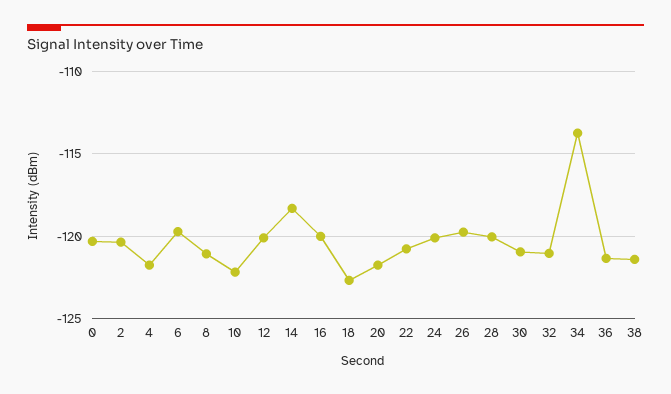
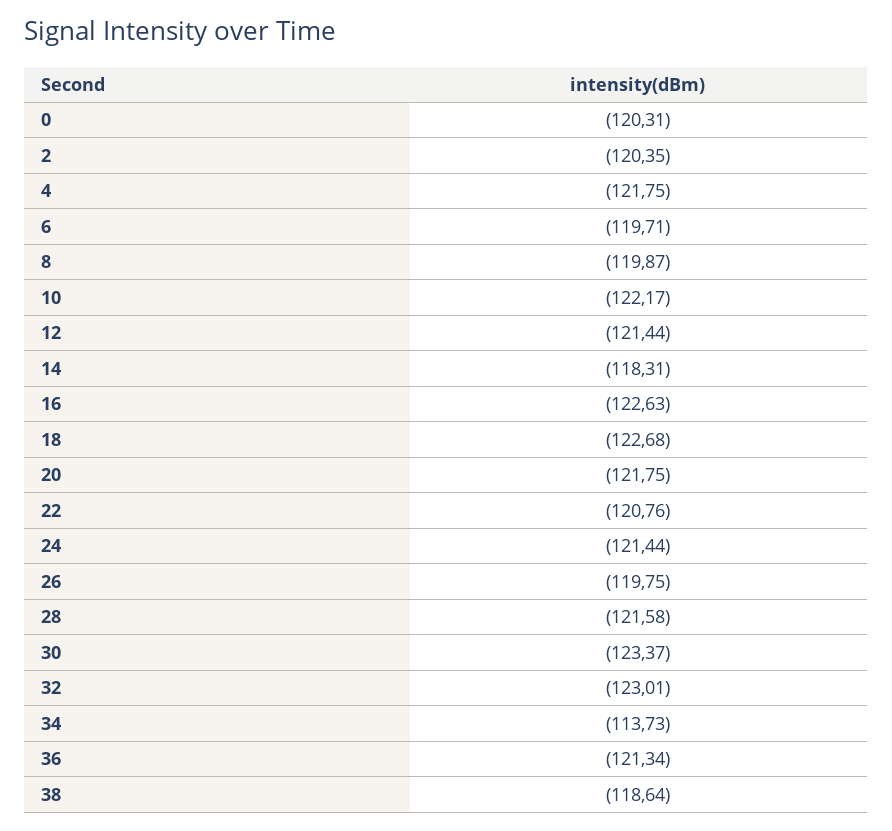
  {
    "0": -120.31,
    "2": -120.35,
    "4": -121.75,
    "6": -119.71,
-   "8": -121,
+   "8": -119.87,
    "10": -122.17,
-   "12": -120,
+   "12": -121.44,
    "14": -118.31,
-   "16": -120,
+   "16": -122.63,
    "18": -122.68,
    "20": -121.75,
    "22": -120.76,
-   "24": -120,
+   "24": -121.44,
    "26": -119.75,
-   "28": -120,
+   "28": -121.58,
-   "30": -121,
+   "30": -123.37,
-   "32": -121,
+   "32": -123.01,
    "34": -113.73,
    "36": -121.34,
-   "38": -121.5
+   "38": -118.64
  }

